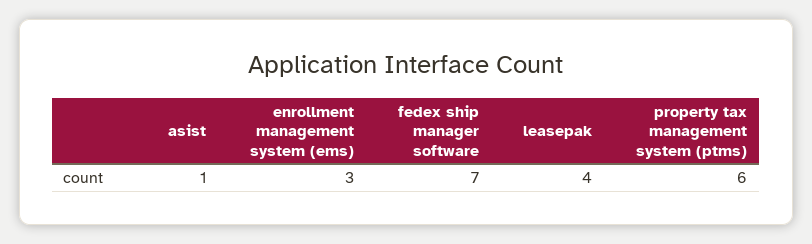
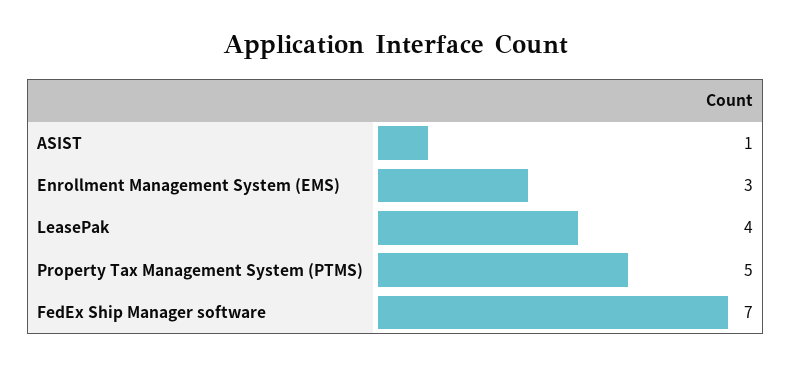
  {
    "asist": 1,
    "enrollment management system (ems)": 3,
    "fedex ship manager software": 7,
    "leasepak": 4,
-   "property tax management system (ptms)": 6
+   "property tax management system (ptms)": 5
  }

